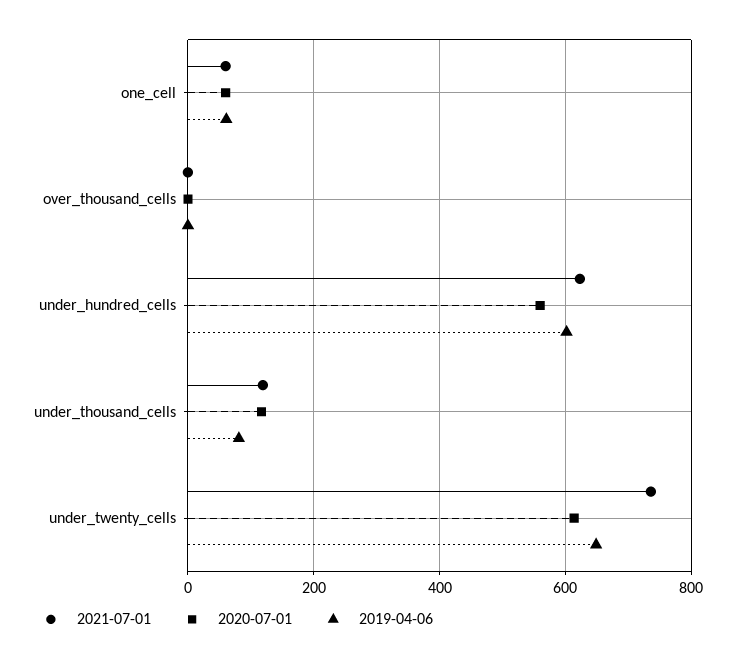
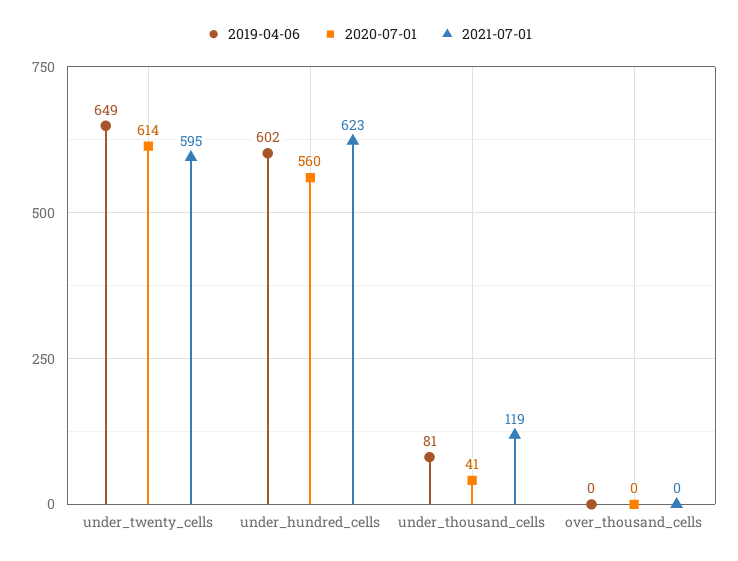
  {
    "2021-07-01": {
-     "one_cell": 60,
      "over_thousand_cells": 0,
      "under_hundred_cells": 623,
      "under_thousand_cells": 119,
-     "under_twenty_cells": 740
+     "under_twenty_cells": 595
    },
    "2020-07-01": {
-     "one_cell": 60,
      "over_thousand_cells": 0,
      "under_hundred_cells": 560,
-     "under_thousand_cells": 120,
+     "under_thousand_cells": 41,
      "under_twenty_cells": 614
    },
    "2019-04-06": {
-     "one_cell": 60,
      "over_thousand_cells": 0,
      "under_hundred_cells": 602,
      "under_thousand_cells": 81,
      "under_twenty_cells": 649
    }
  }

